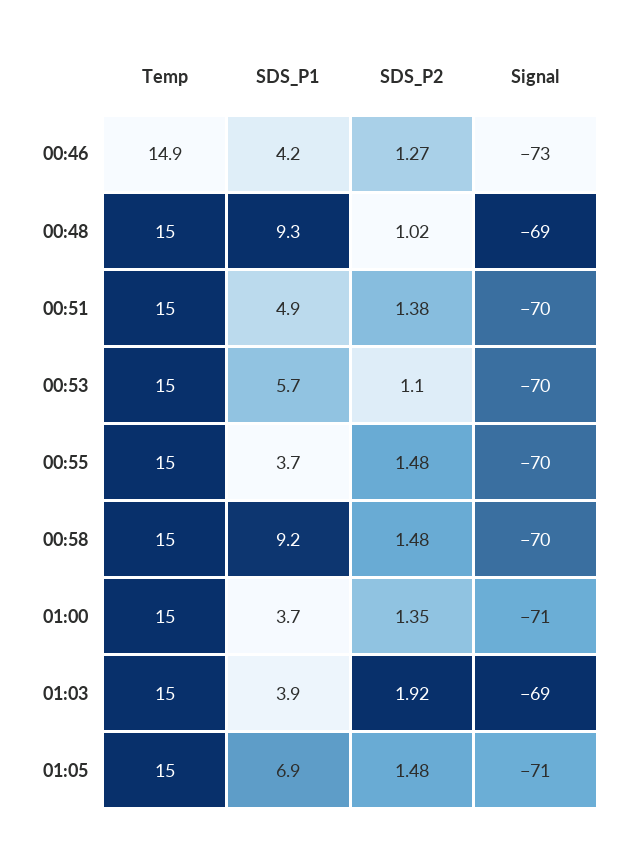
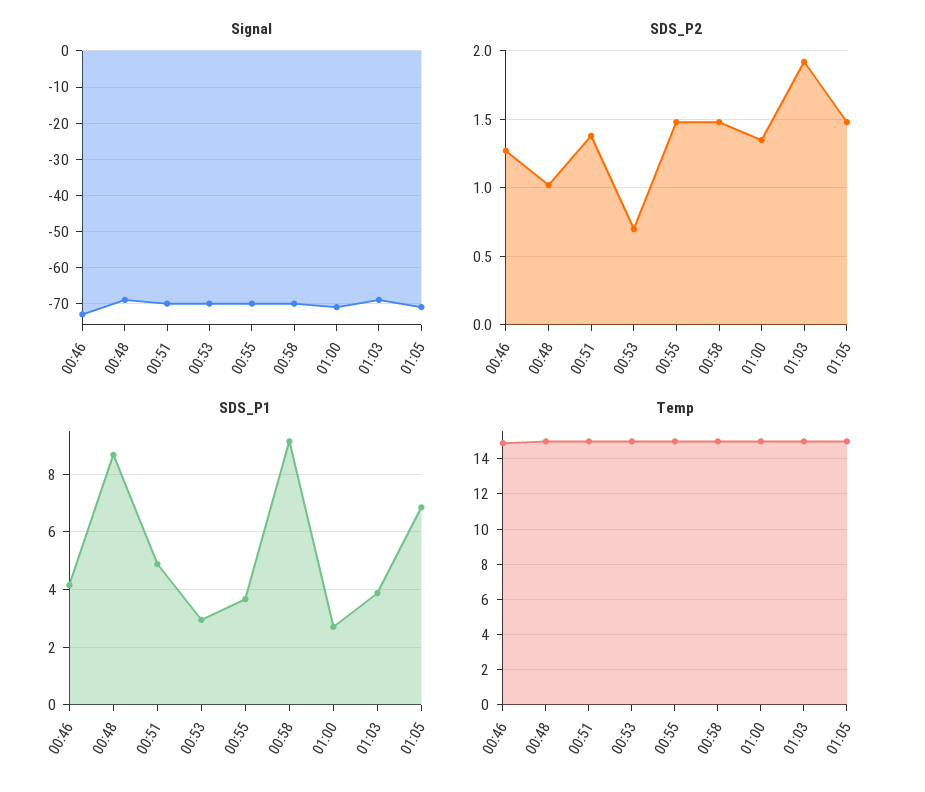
  {
    "Temp": {
      "00:46": 14.9,
      "00:48": 15,
      "00:51": 15,
      "00:53": 15,
      "00:55": 15,
      "00:58": 15,
      "01:00": 15,
      "01:03": 15,
      "01:05": 15
    },
    "SDS_P1": {
      "00:46": 4.2,
-     "00:48": 9.3,
+     "00:48": 8.75,
      "00:51": 4.9,
-     "00:53": 5.7,
+     "00:53": 3,
      "00:55": 3.7,
      "00:58": 9.2,
-     "01:00": 3.7,
+     "01:00": 2.75,
      "01:03": 3.9,
      "01:05": 6.9
    },
    "SDS_P2": {
      "00:46": 1.27,
      "00:48": 1.02,
      "00:51": 1.38,
-     "00:53": 1.1,
+     "00:53": 0.7,
      "00:55": 1.48,
      "00:58": 1.48,
      "01:00": 1.35,
      "01:03": 1.92,
      "01:05": 1.48
    },
    "Signal": {
      "00:46": -73,
      "00:48": -69,
      "00:51": -70,
      "00:53": -70,
      "00:55": -70,
      "00:58": -70,
      "01:00": -71,
      "01:03": -69,
      "01:05": -71
    }
  }

